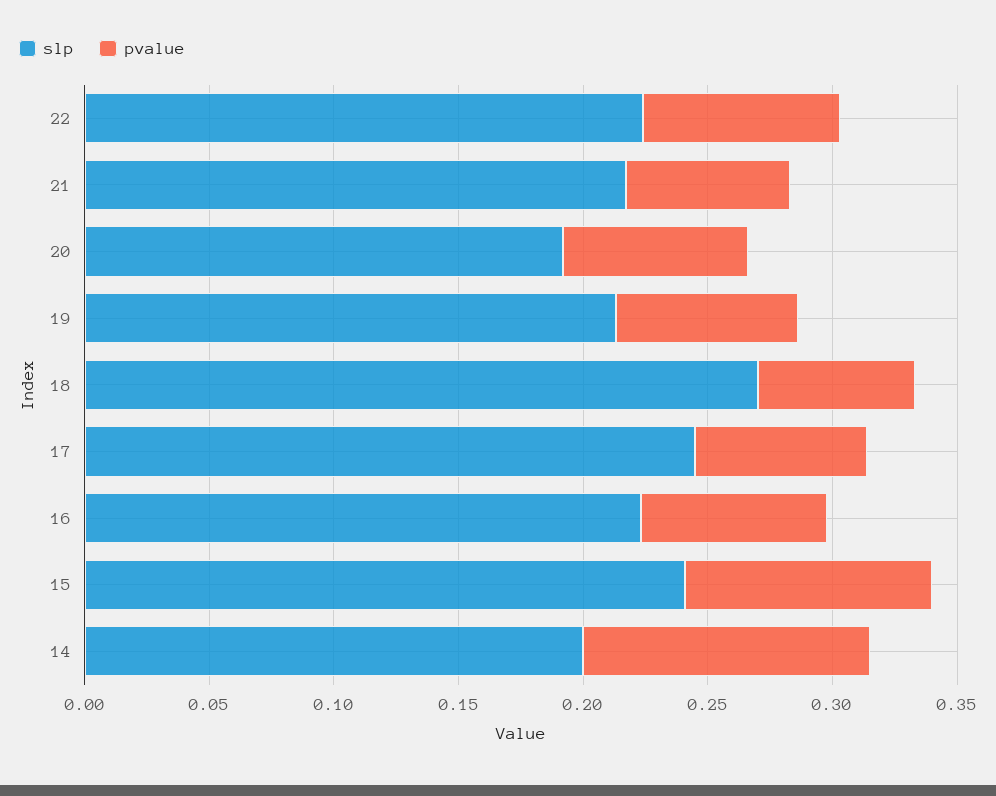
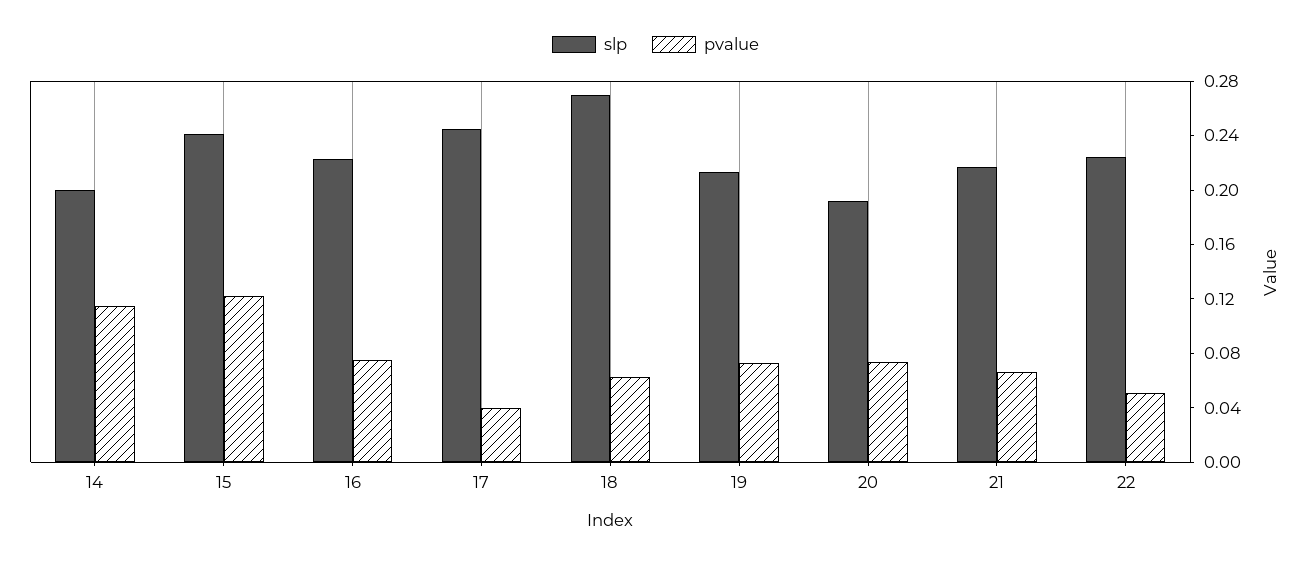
  {
    "slp": {
      "22": 0.22,
      "21": 0.22,
      "20": 0.19,
      "19": 0.21,
      "18": 0.27,
      "17": 0.25,
      "16": 0.22,
      "15": 0.24,
      "14": 0.2
    },
    "pvalue": {
-     "22": 0.08,
+     "22": 0.05,
      "21": 0.07,
      "20": 0.07,
      "19": 0.07,
      "18": 0.06,
-     "17": 0.07,
+     "17": 0.04,
      "16": 0.08,
-     "15": 0.1,
+     "15": 0.12,
      "14": 0.12
    }
  }

